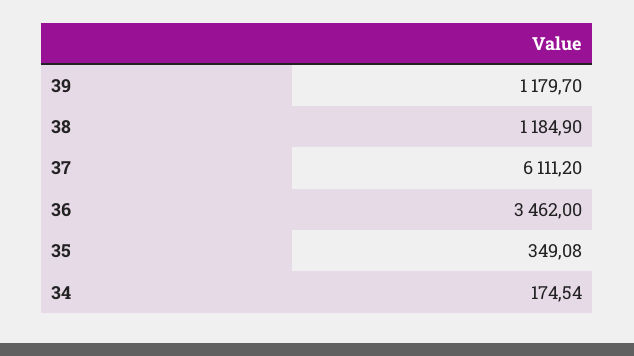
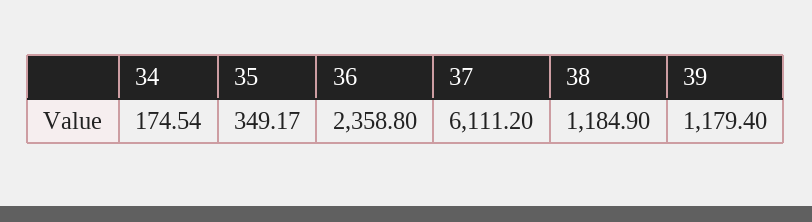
  {
-   "39": 1179.7,
+   "39": 1179.4,
    "38": 1184.9,
    "37": 6111.2,
-   "36": 3462,
+   "36": 2358.8,
-   "35": 349.08,
+   "35": 349.17,
    "34": 174.54
  }

